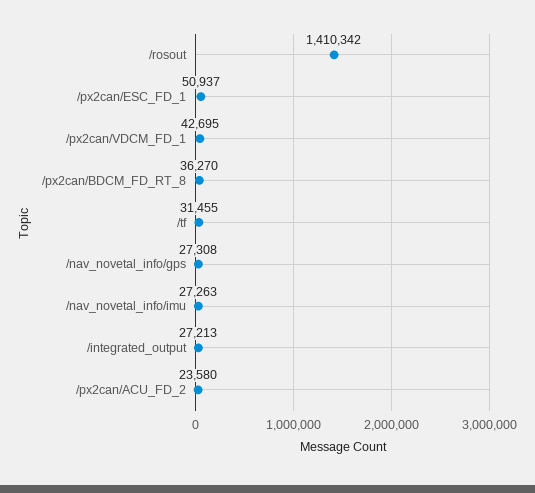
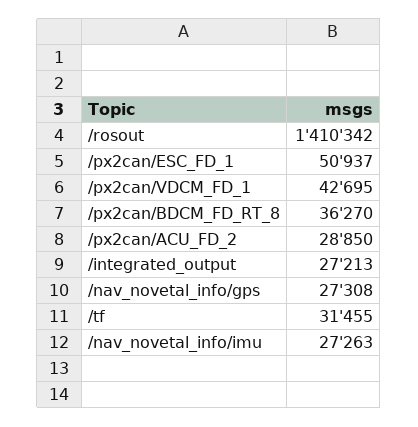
  {
    "/rosout": 1410342,
    "/px2can/ESC_FD_1": 50937,
    "/px2can/VDCM_FD_1": 42695,
    "/px2can/BDCM_FD_RT_8": 36270,
    "/tf": 31455,
    "/nav_novetal_info/gps": 27308,
    "/nav_novetal_info/imu": 27263,
    "/integrated_output": 27213,
-   "/px2can/ACU_FD_2": 23580
+   "/px2can/ACU_FD_2": 28850
  }

